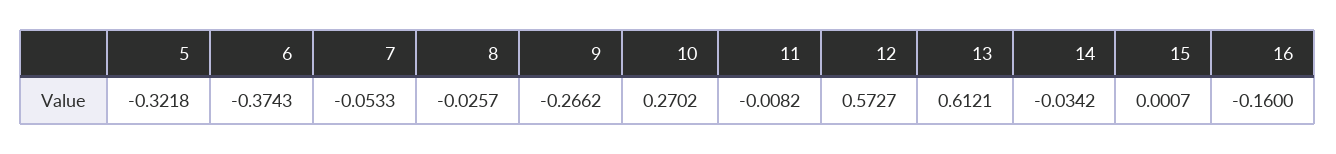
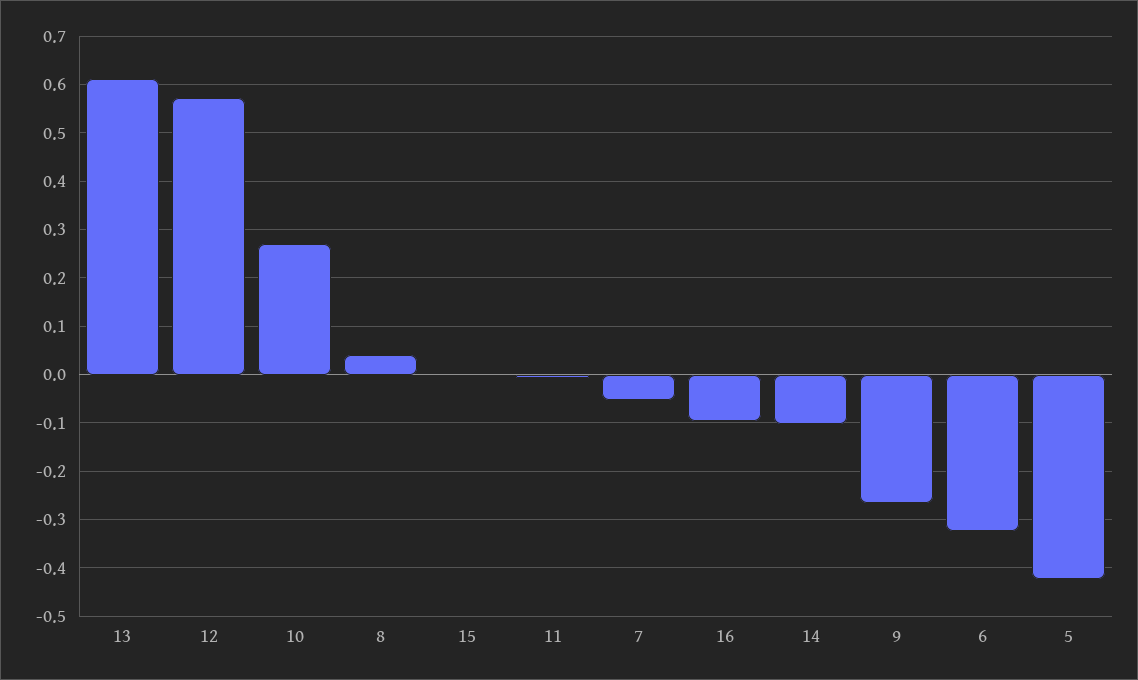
  {
-   "5": -0.3218,
+   "5": -0.42,
-   "6": -0.3743,
+   "6": -0.32,
    "7": -0.0533,
-   "8": -0.0257,
+   "8": 0.04,
    "9": -0.2662,
    "10": 0.2702,
    "11": -0.0082,
    "12": 0.5727,
    "13": 0.6121,
-   "14": -0.0342,
+   "14": -0.1,
    "15": 0.0007,
-   "16": -0.16
+   "16": -0.1
  }

